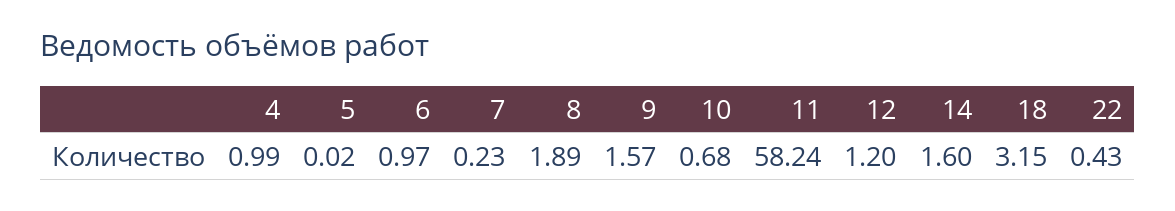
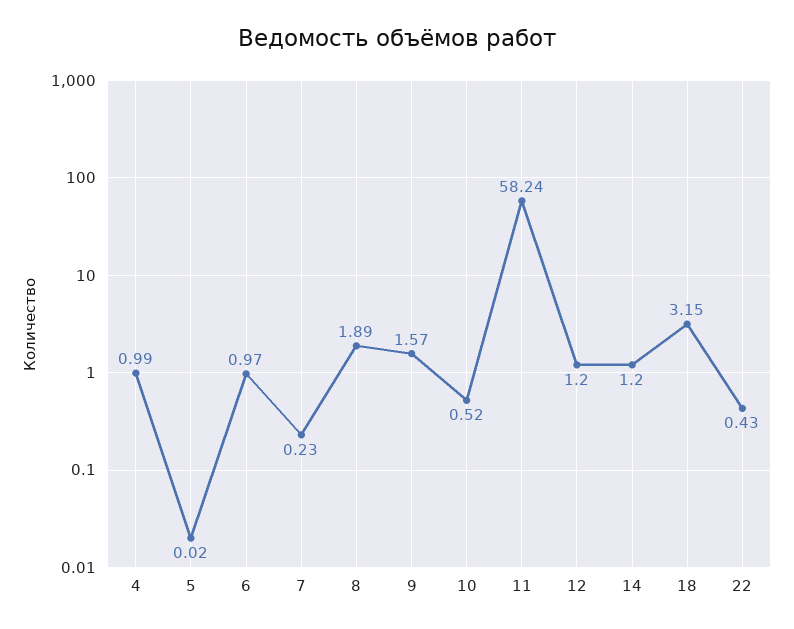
  {
    "4": 0.99,
    "5": 0.02,
    "6": 0.97,
    "7": 0.23,
    "8": 1.89,
    "9": 1.57,
-   "10": 0.68,
+   "10": 0.52,
    "11": 58.24,
    "12": 1.2,
-   "14": 1.6,
+   "14": 1.2,
    "18": 3.15,
    "22": 0.43
  }

